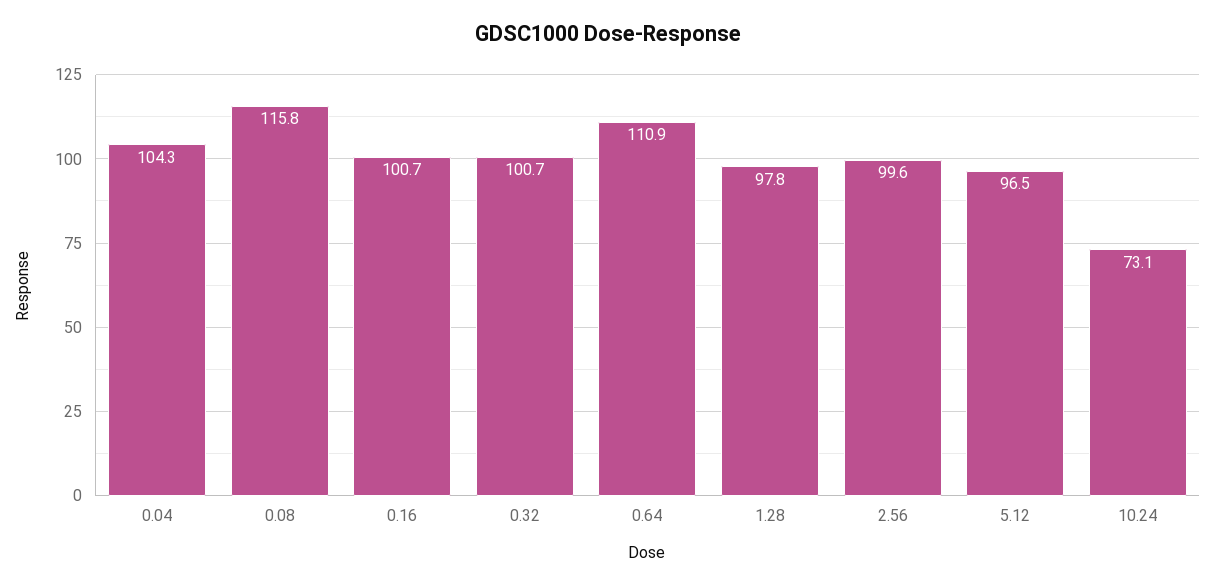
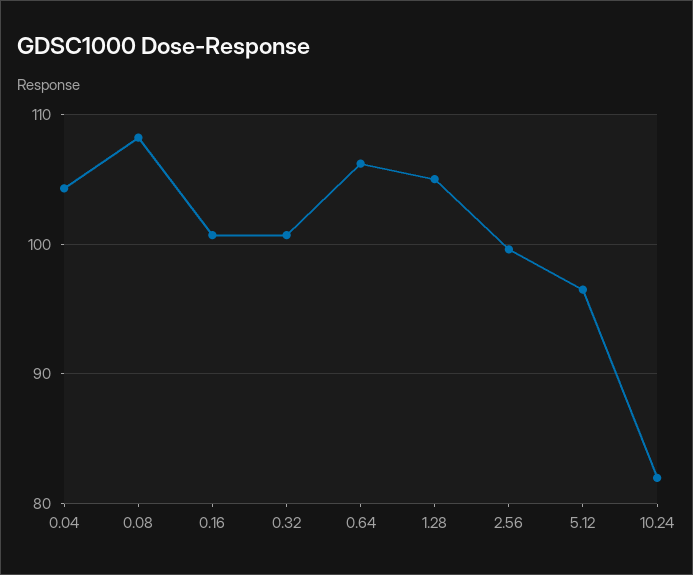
  {
    "0.04": 104.3,
-   "0.08": 115.8,
+   "0.08": 108,
    "0.16": 100.7,
    "0.32": 100.7,
-   "0.64": 110.9,
+   "0.64": 106,
-   "1.28": 97.8,
+   "1.28": 105,
    "2.56": 99.6,
    "5.12": 96.5,
-   "10.24": 73.1
+   "10.24": 82
  }

